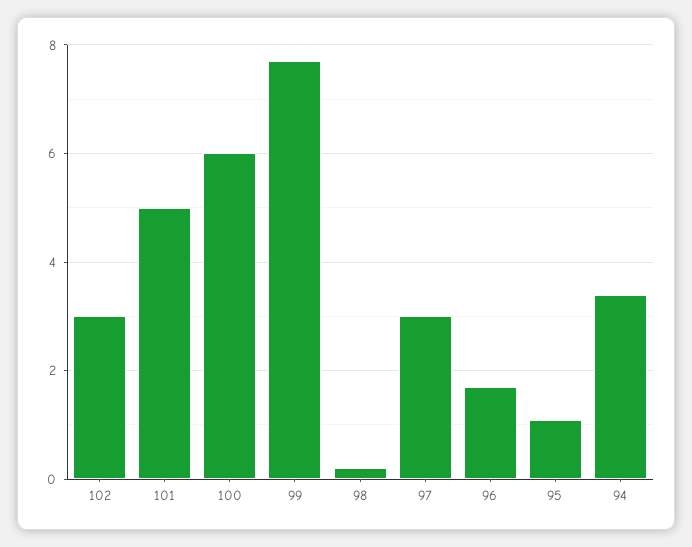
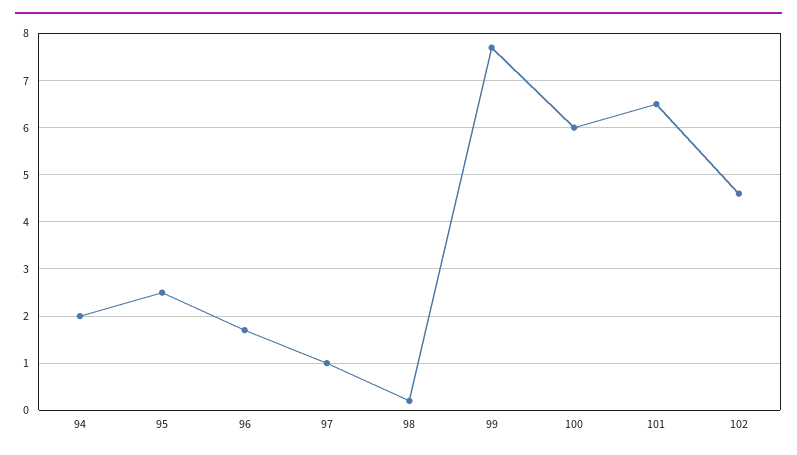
  {
-   "102": 3,
+   "102": 4.5,
-   "101": 5,
+   "101": 6.5,
    "100": 6,
    "99": 7.5,
    "98": 0,
-   "97": 3,
+   "97": 1,
    "96": 1.5,
-   "95": 1,
+   "95": 2.5,
-   "94": 3.5
+   "94": 2
  }

